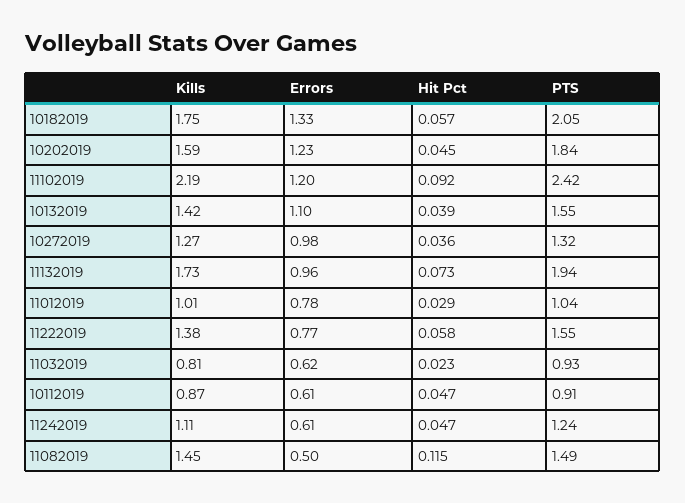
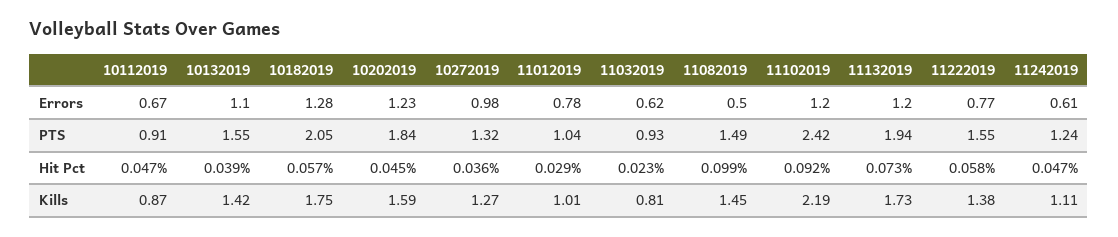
  {
    "Kills": {
      "10182019": 1.75,
      "10202019": 1.59,
      "11102019": 2.19,
      "10132019": 1.42,
      "10272019": 1.27,
      "11132019": 1.73,
      "11012019": 1.01,
      "11222019": 1.38,
      "11032019": 0.81,
      "10112019": 0.87,
      "11242019": 1.11,
      "11082019": 1.45
    },
    "Errors": {
-     "10182019": 1.33,
+     "10182019": 1.28,
      "10202019": 1.23,
      "11102019": 1.2,
      "10132019": 1.1,
      "10272019": 0.98,
-     "11132019": 0.96,
+     "11132019": 1.2,
      "11012019": 0.78,
      "11222019": 0.77,
      "11032019": 0.62,
-     "10112019": 0.61,
+     "10112019": 0.67,
      "11242019": 0.61,
      "11082019": 0.5
    },
    "Hit Pct": {
      "10182019": 0.057,
      "10202019": 0.045,
      "11102019": 0.092,
      "10132019": 0.039,
      "10272019": 0.036,
      "11132019": 0.073,
      "11012019": 0.029,
      "11222019": 0.058,
      "11032019": 0.023,
      "10112019": 0.047,
      "11242019": 0.047,
-     "11082019": 0.115
+     "11082019": 0.099
    },
    "PTS": {
      "10182019": 2.05,
      "10202019": 1.84,
      "11102019": 2.42,
      "10132019": 1.55,
      "10272019": 1.32,
      "11132019": 1.94,
      "11012019": 1.04,
      "11222019": 1.55,
      "11032019": 0.93,
      "10112019": 0.91,
      "11242019": 1.24,
      "11082019": 1.49
    }
  }

